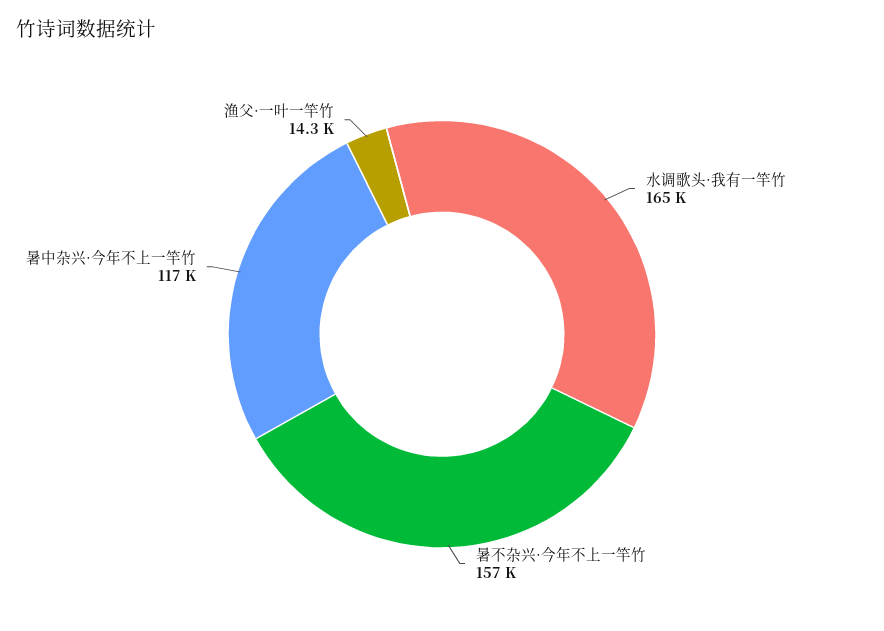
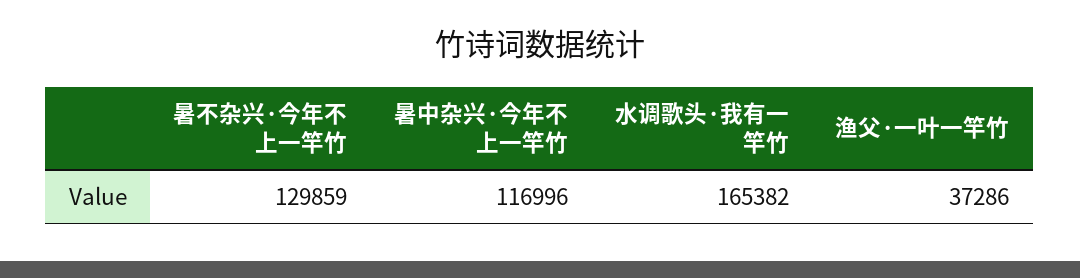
  {
    "水调歌头·我有一竿竹": 165382,
-   "暑不杂兴·今年不上一竿竹": 157000,
+   "暑不杂兴·今年不上一竿竹": 129859,
    "暑中杂兴·今年不上一竿竹": 116996,
-   "渔父·一叶一竿竹": 14300
+   "渔父·一叶一竿竹": 37286
  }

